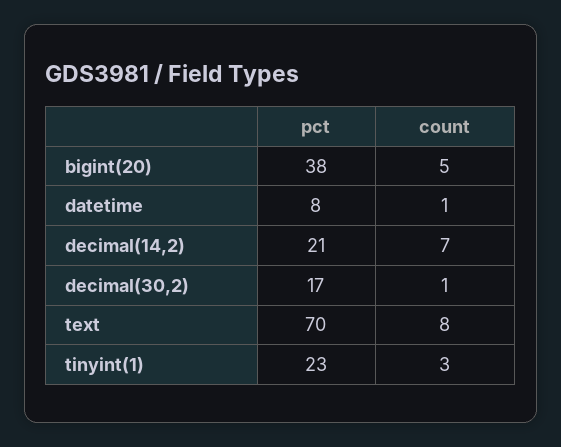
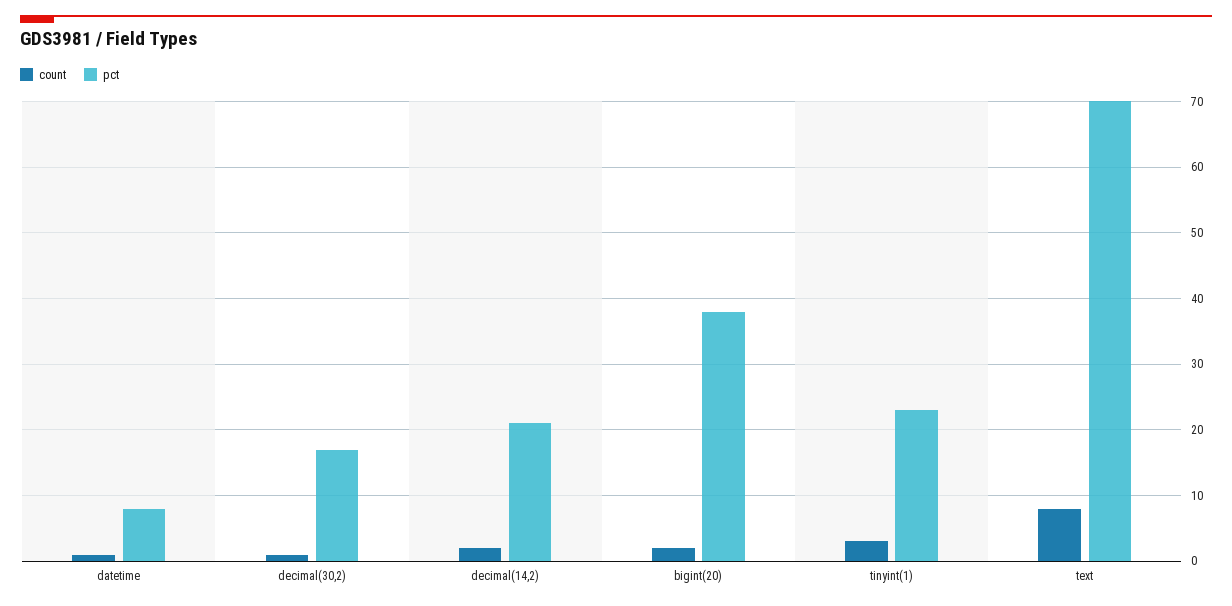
  {
    "pct": {
      "bigint(20)": 38,
      "datetime": 8,
      "decimal(14,2)": 21,
      "decimal(30,2)": 17,
      "text": 70,
      "tinyint(1)": 23
    },
    "count": {
-     "bigint(20)": 5,
+     "bigint(20)": 2,
      "datetime": 1,
-     "decimal(14,2)": 7,
+     "decimal(14,2)": 2,
      "decimal(30,2)": 1,
      "text": 8,
      "tinyint(1)": 3
    }
  }

